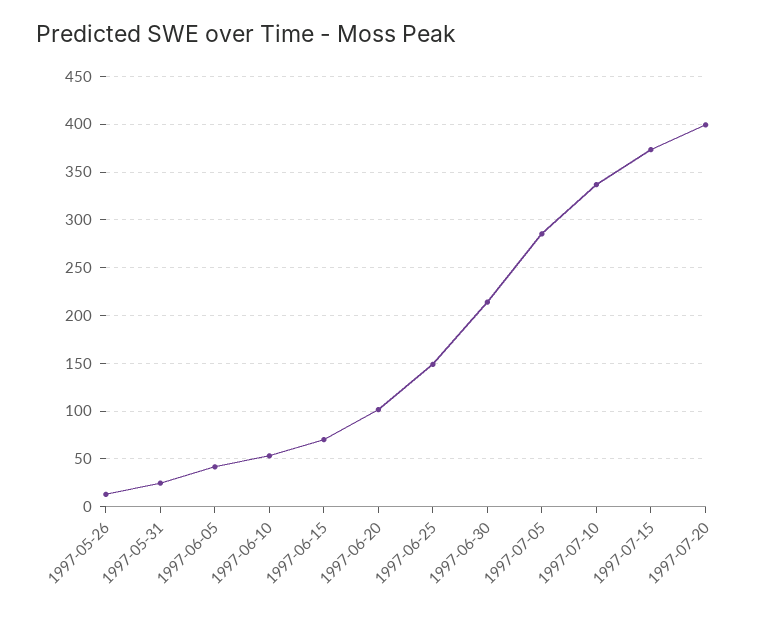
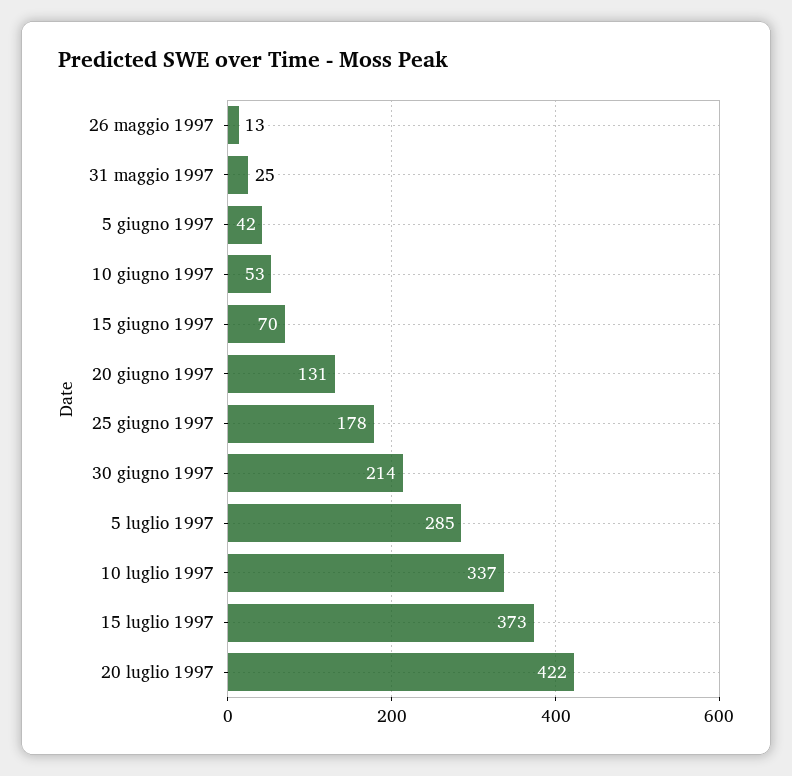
  {
    "1997-05-26": 13,
    "1997-05-31": 25,
    "1997-06-05": 42,
    "1997-06-10": 53,
    "1997-06-15": 70,
-   "1997-06-20": 100,
+   "1997-06-20": 131,
-   "1997-06-25": 150,
+   "1997-06-25": 178,
    "1997-06-30": 214,
    "1997-07-05": 285,
    "1997-07-10": 337,
    "1997-07-15": 373,
-   "1997-07-20": 400
+   "1997-07-20": 422
  }

